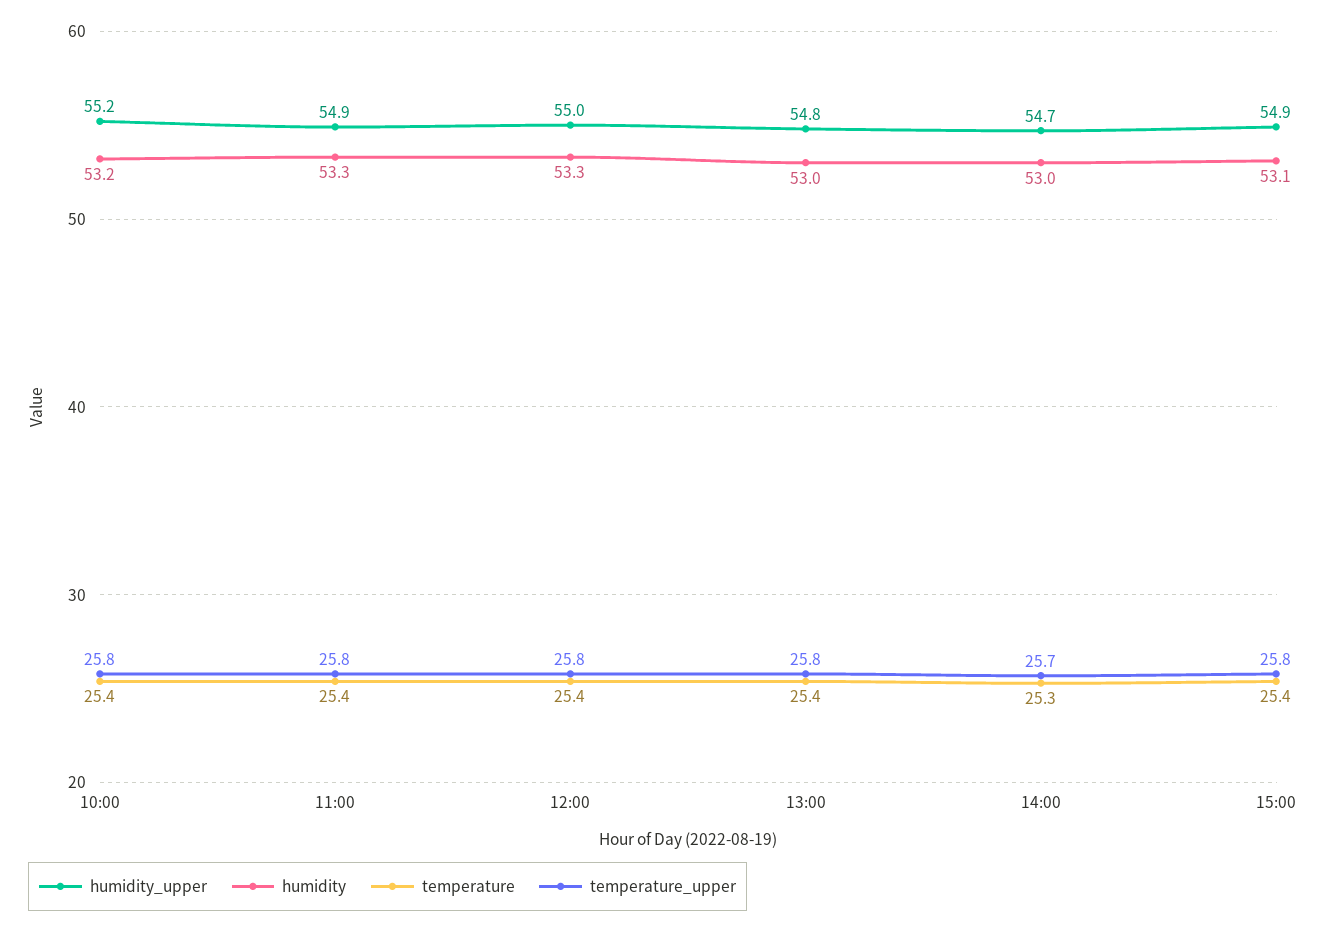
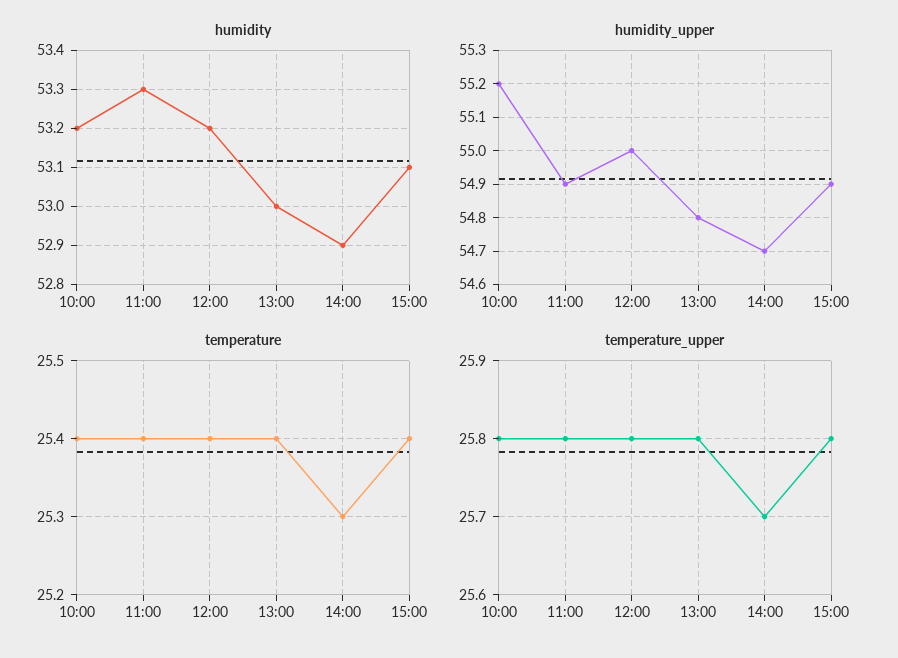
  {
    "humidity_upper": {
      "10:00": 55.2,
      "11:00": 54.9,
      "12:00": 55,
      "13:00": 54.8,
      "14:00": 54.7,
      "15:00": 54.9
    },
    "humidity": {
      "10:00": 53.2,
      "11:00": 53.3,
-     "12:00": 53.3,
+     "12:00": 53.2,
      "13:00": 53,
-     "14:00": 53,
+     "14:00": 52.9,
      "15:00": 53.1
    },
    "temperature": {
      "10:00": 25.4,
      "11:00": 25.4,
      "12:00": 25.4,
      "13:00": 25.4,
      "14:00": 25.3,
      "15:00": 25.4
    },
    "temperature_upper": {
      "10:00": 25.8,
      "11:00": 25.8,
      "12:00": 25.8,
      "13:00": 25.8,
      "14:00": 25.7,
      "15:00": 25.8
    }
  }

